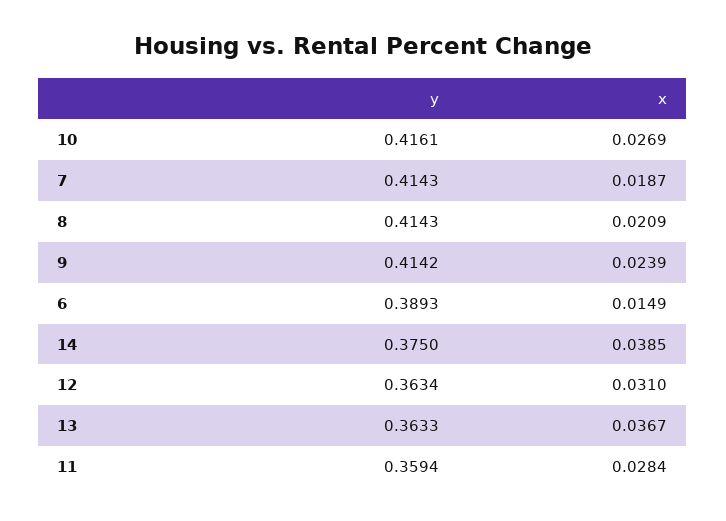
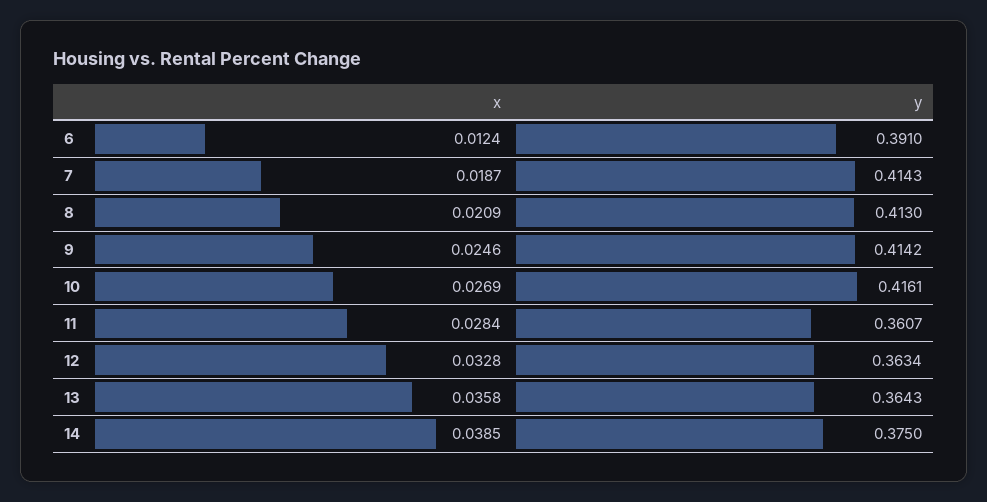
  {
    "y": {
      "10": 0.4161,
      "7": 0.4143,
-     "8": 0.4143,
+     "8": 0.413,
      "9": 0.4142,
-     "6": 0.3893,
+     "6": 0.391,
      "14": 0.375,
      "12": 0.3634,
-     "13": 0.3633,
+     "13": 0.3643,
-     "11": 0.3594
+     "11": 0.3607
    },
    "x": {
      "10": 0.0269,
      "7": 0.0187,
      "8": 0.0209,
-     "9": 0.0239,
+     "9": 0.0246,
-     "6": 0.0149,
+     "6": 0.0124,
      "14": 0.0385,
-     "12": 0.031,
+     "12": 0.0328,
-     "13": 0.0367,
+     "13": 0.0358,
      "11": 0.0284
    }
  }

